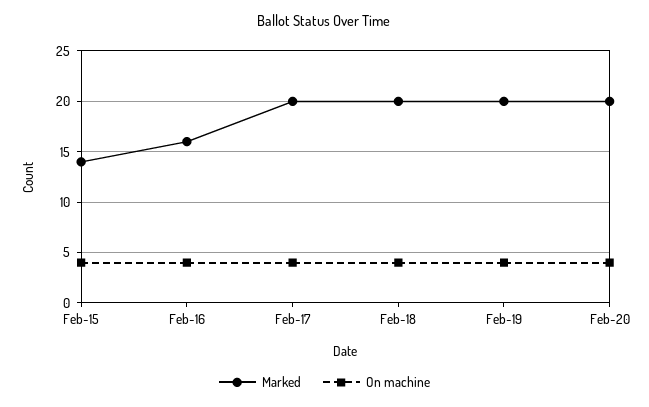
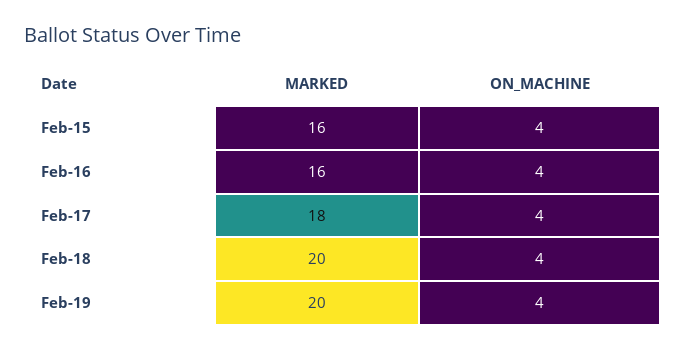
  {
    "Marked": {
-     "Feb-15": 14,
+     "Feb-15": 16,
      "Feb-16": 16,
-     "Feb-17": 20,
+     "Feb-17": 18,
      "Feb-18": 20,
-     "Feb-19": 20,
+     "Feb-19": 20
-     "Feb-20": 20
    },
    "On machine": {
      "Feb-15": 4,
      "Feb-16": 4,
      "Feb-17": 4,
      "Feb-18": 4,
-     "Feb-19": 4,
+     "Feb-19": 4
-     "Feb-20": 4
    }
  }

